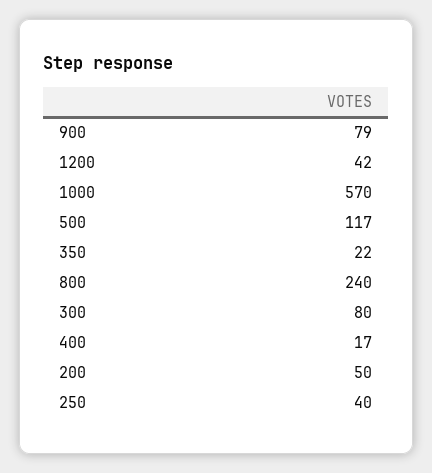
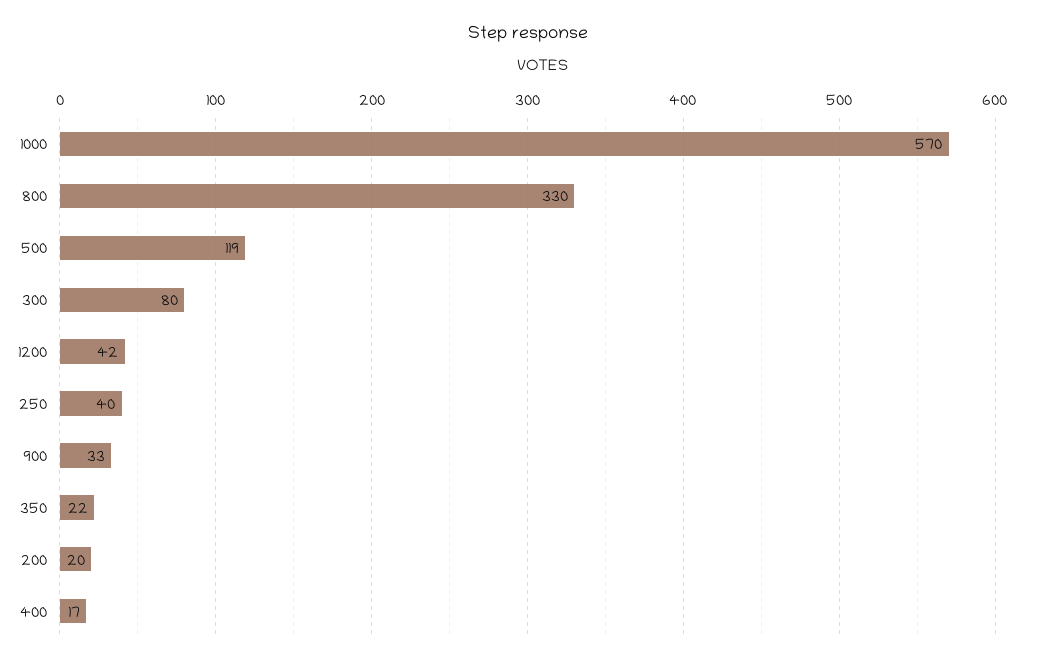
  {
-   "900": 79,
+   "900": 33,
    "1200": 42,
    "1000": 570,
-   "500": 117,
+   "500": 119,
    "350": 22,
-   "800": 240,
+   "800": 330,
    "300": 80,
    "400": 17,
-   "200": 50,
+   "200": 20,
    "250": 40
  }

